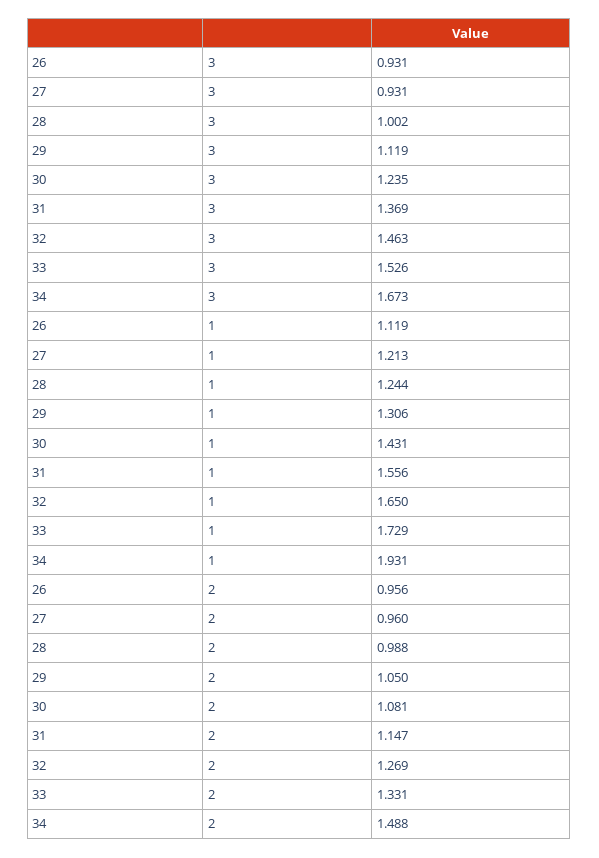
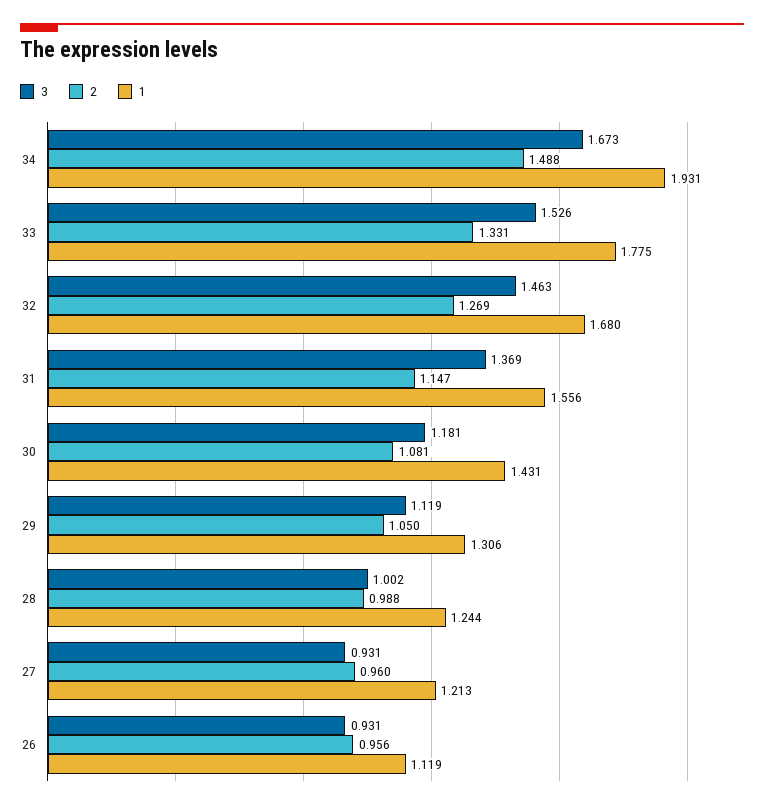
  {
    "3": {
      "26": 0.931,
      "27": 0.931,
      "28": 1.002,
      "29": 1.119,
-     "30": 1.235,
+     "30": 1.181,
      "31": 1.369,
      "32": 1.463,
      "33": 1.526,
      "34": 1.673
    },
    "1": {
      "26": 1.119,
      "27": 1.213,
      "28": 1.244,
      "29": 1.306,
      "30": 1.431,
      "31": 1.556,
-     "32": 1.65,
+     "32": 1.68,
-     "33": 1.729,
+     "33": 1.775,
      "34": 1.931
    },
    "2": {
      "26": 0.956,
      "27": 0.96,
      "28": 0.988,
      "29": 1.05,
      "30": 1.081,
      "31": 1.147,
      "32": 1.269,
      "33": 1.331,
      "34": 1.488
    }
  }

